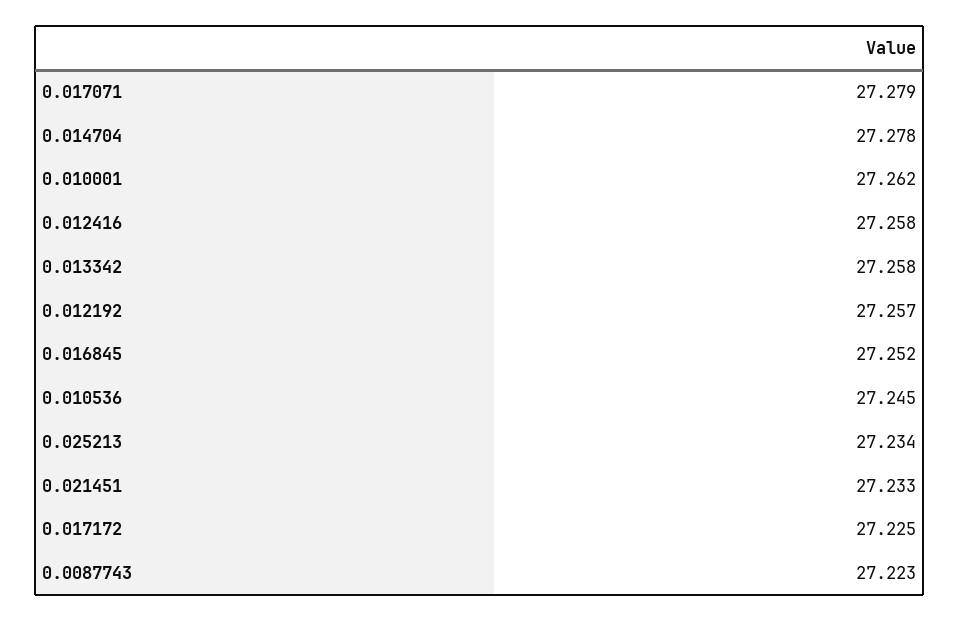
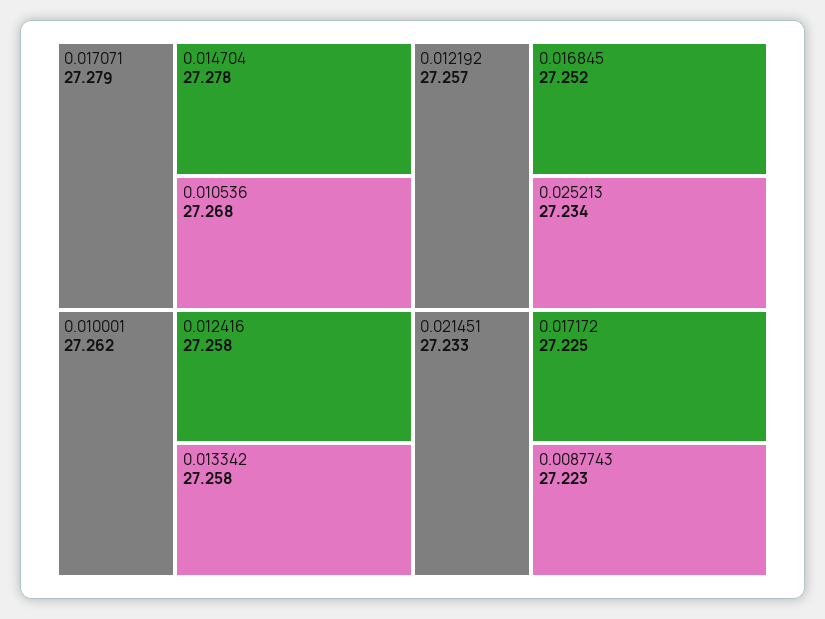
  {
    "0.017071": 27.279,
    "0.014704": 27.278,
    "0.010001": 27.262,
    "0.012416": 27.258,
    "0.013342": 27.258,
    "0.012192": 27.257,
    "0.016845": 27.252,
-   "0.010536": 27.245,
+   "0.010536": 27.268,
    "0.025213": 27.234,
    "0.021451": 27.233,
    "0.017172": 27.225,
    "0.0087743": 27.223
  }

